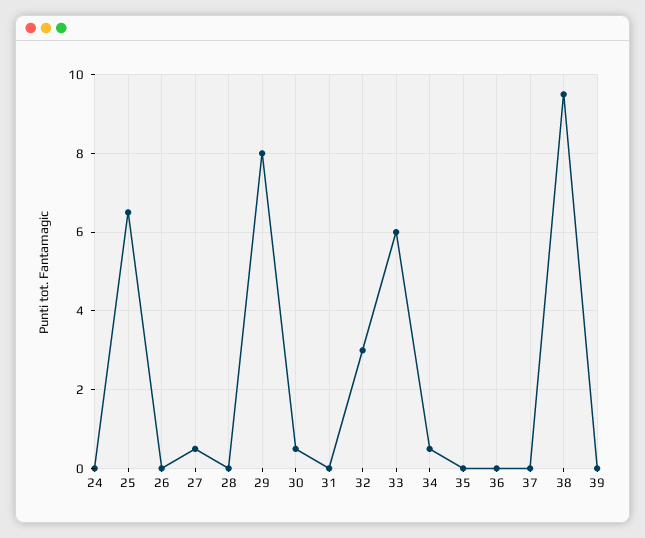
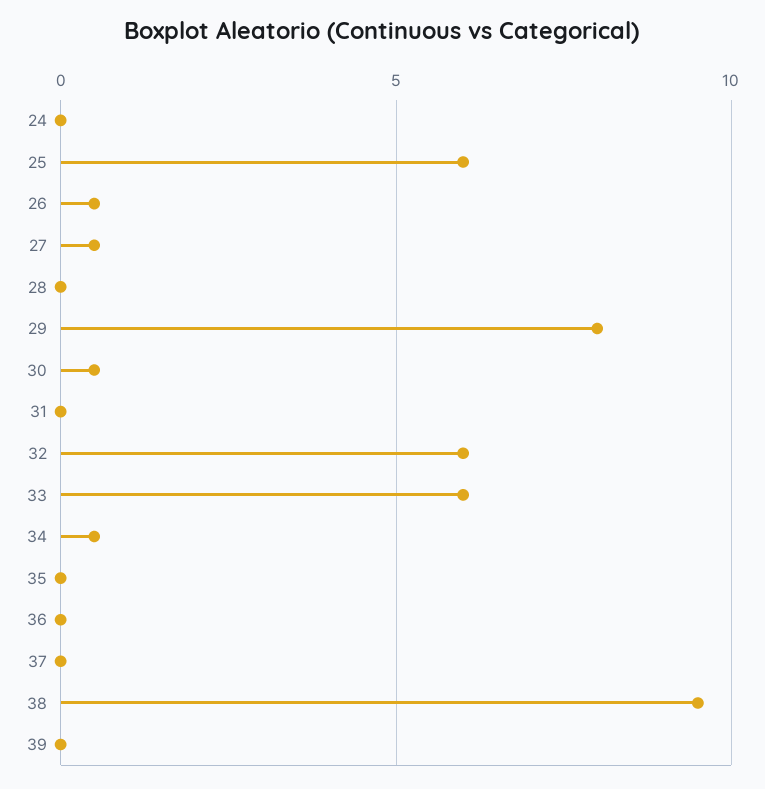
  {
    "24": 0,
-   "25": 6.5,
+   "25": 6,
-   "26": 0,
+   "26": 0.5,
    "27": 0.5,
    "28": 0,
    "29": 8,
    "30": 0.5,
    "31": 0,
-   "32": 3,
+   "32": 6,
    "33": 6,
    "34": 0.5,
    "35": 0,
    "36": 0,
    "37": 0,
    "38": 9.5,
    "39": 0
  }

